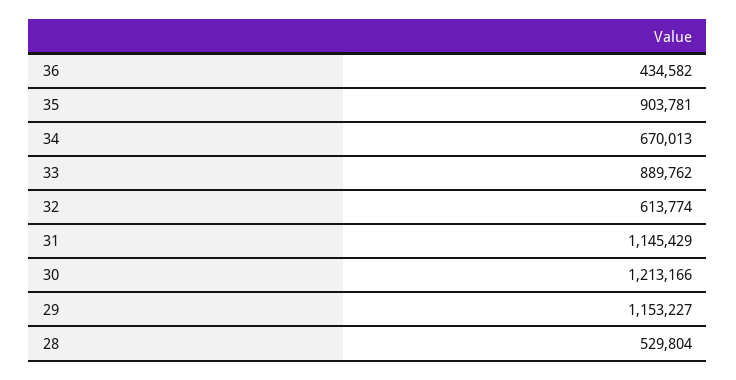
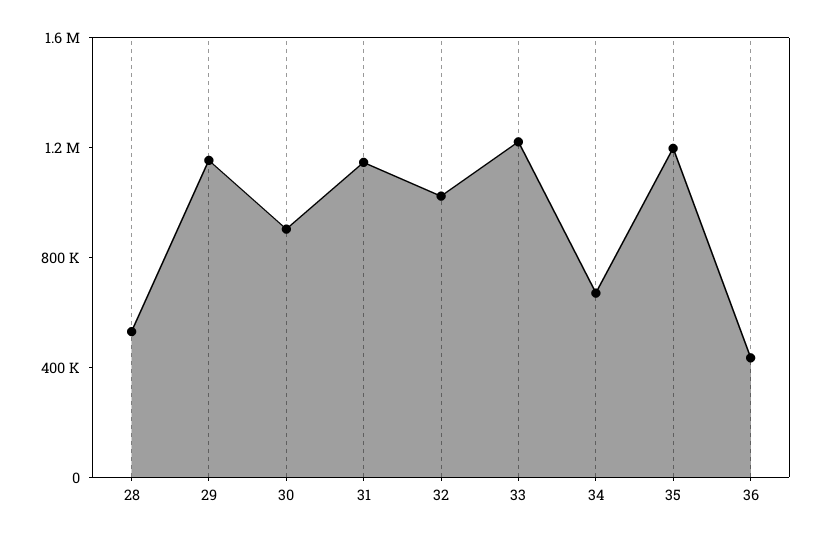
  {
    "36": 434582,
-   "35": 903781,
+   "35": 1200000,
    "34": 670013,
-   "33": 889762,
+   "33": 1200000,
-   "32": 613774,
+   "32": 1000000,
    "31": 1145429,
-   "30": 1213166,
+   "30": 900000,
    "29": 1153227,
    "28": 529804
  }

